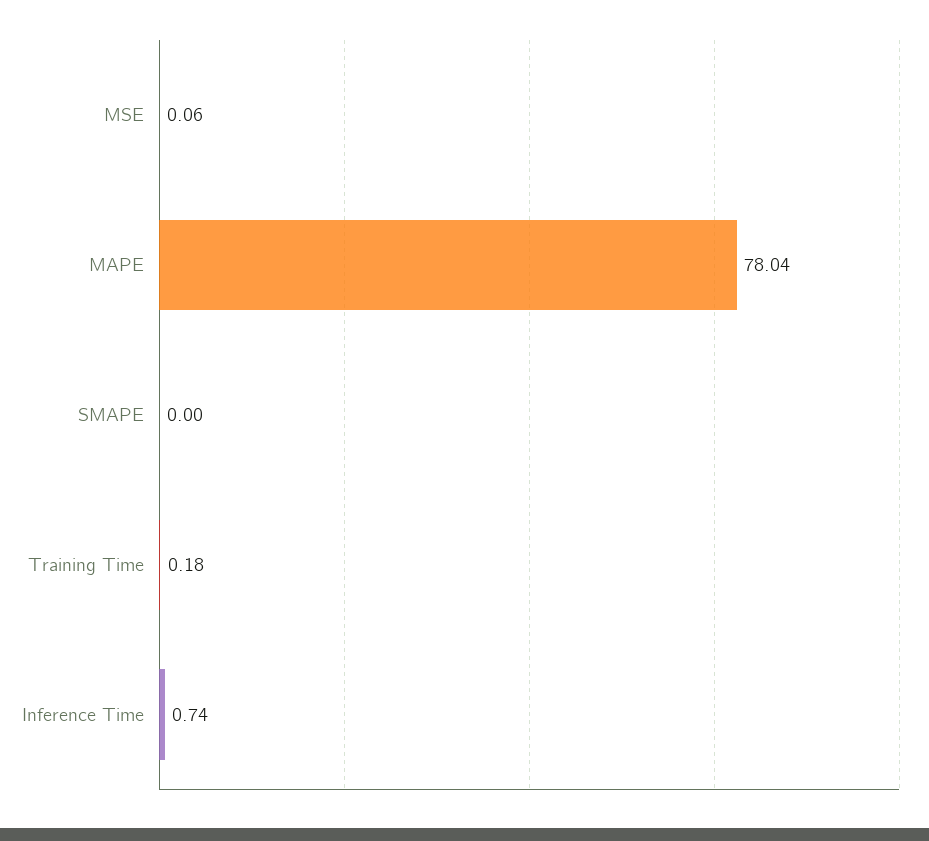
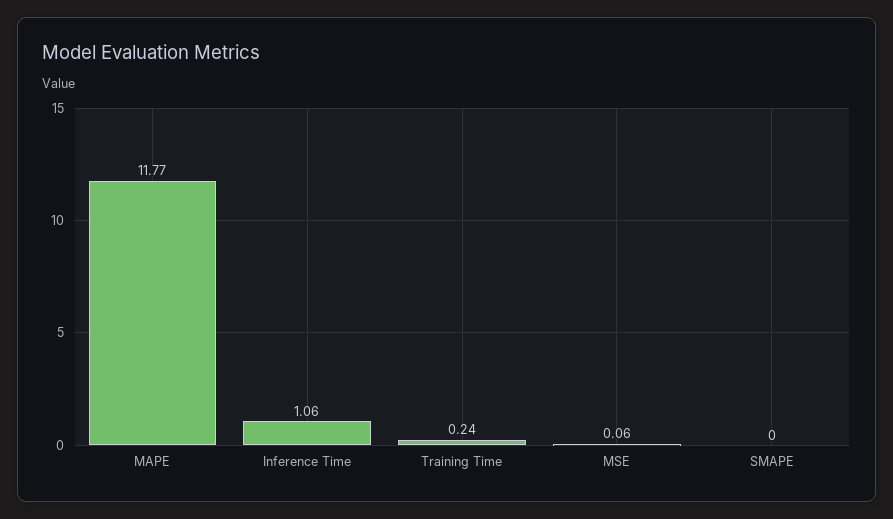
  {
    "MSE": 0.06,
-   "MAPE": 78.04,
+   "MAPE": 11.77,
    "SMAPE": 0,
-   "Training Time": 0.18,
+   "Training Time": 0.24,
-   "Inference Time": 0.74
+   "Inference Time": 1.06
  }

